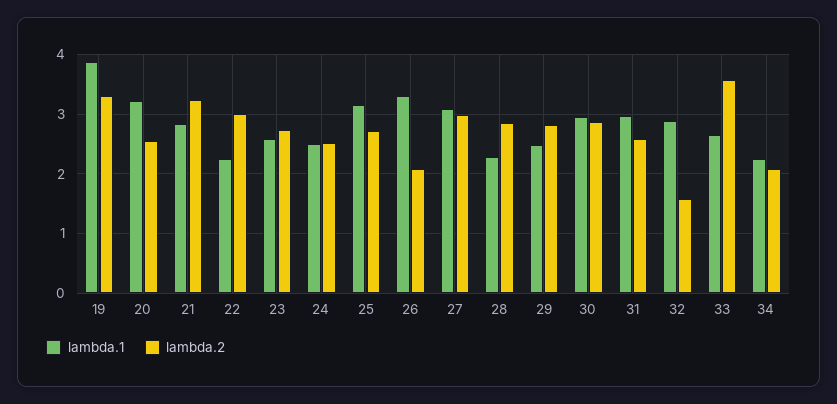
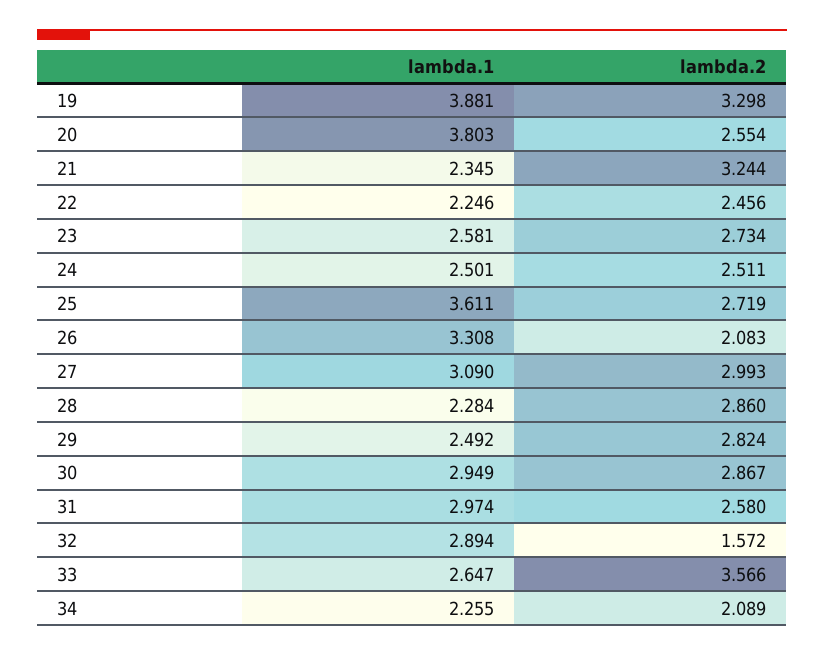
  {
    "lambda.1": {
      "19": 3.881,
-     "20": 3.2,
+     "20": 3.803,
-     "21": 2.8,
+     "21": 2.345,
      "22": 2.246,
      "23": 2.581,
      "24": 2.501,
-     "25": 3.2,
+     "25": 3.611,
      "26": 3.308,
      "27": 3.09,
      "28": 2.284,
      "29": 2.492,
      "30": 2.949,
      "31": 2.974,
      "32": 2.894,
      "33": 2.647,
      "34": 2.255
    },
    "lambda.2": {
      "19": 3.298,
      "20": 2.554,
      "21": 3.244,
-     "22": 3,
+     "22": 2.456,
      "23": 2.734,
      "24": 2.511,
      "25": 2.719,
      "26": 2.083,
      "27": 2.993,
      "28": 2.86,
      "29": 2.824,
      "30": 2.867,
      "31": 2.58,
      "32": 1.572,
      "33": 3.566,
      "34": 2.089
    }
  }

